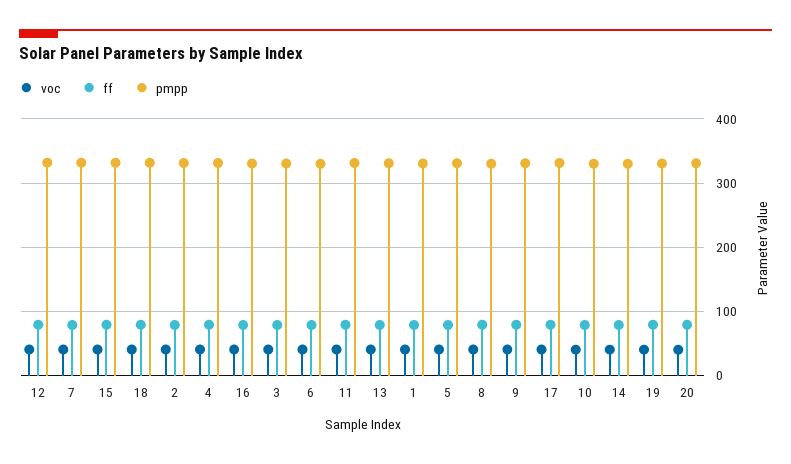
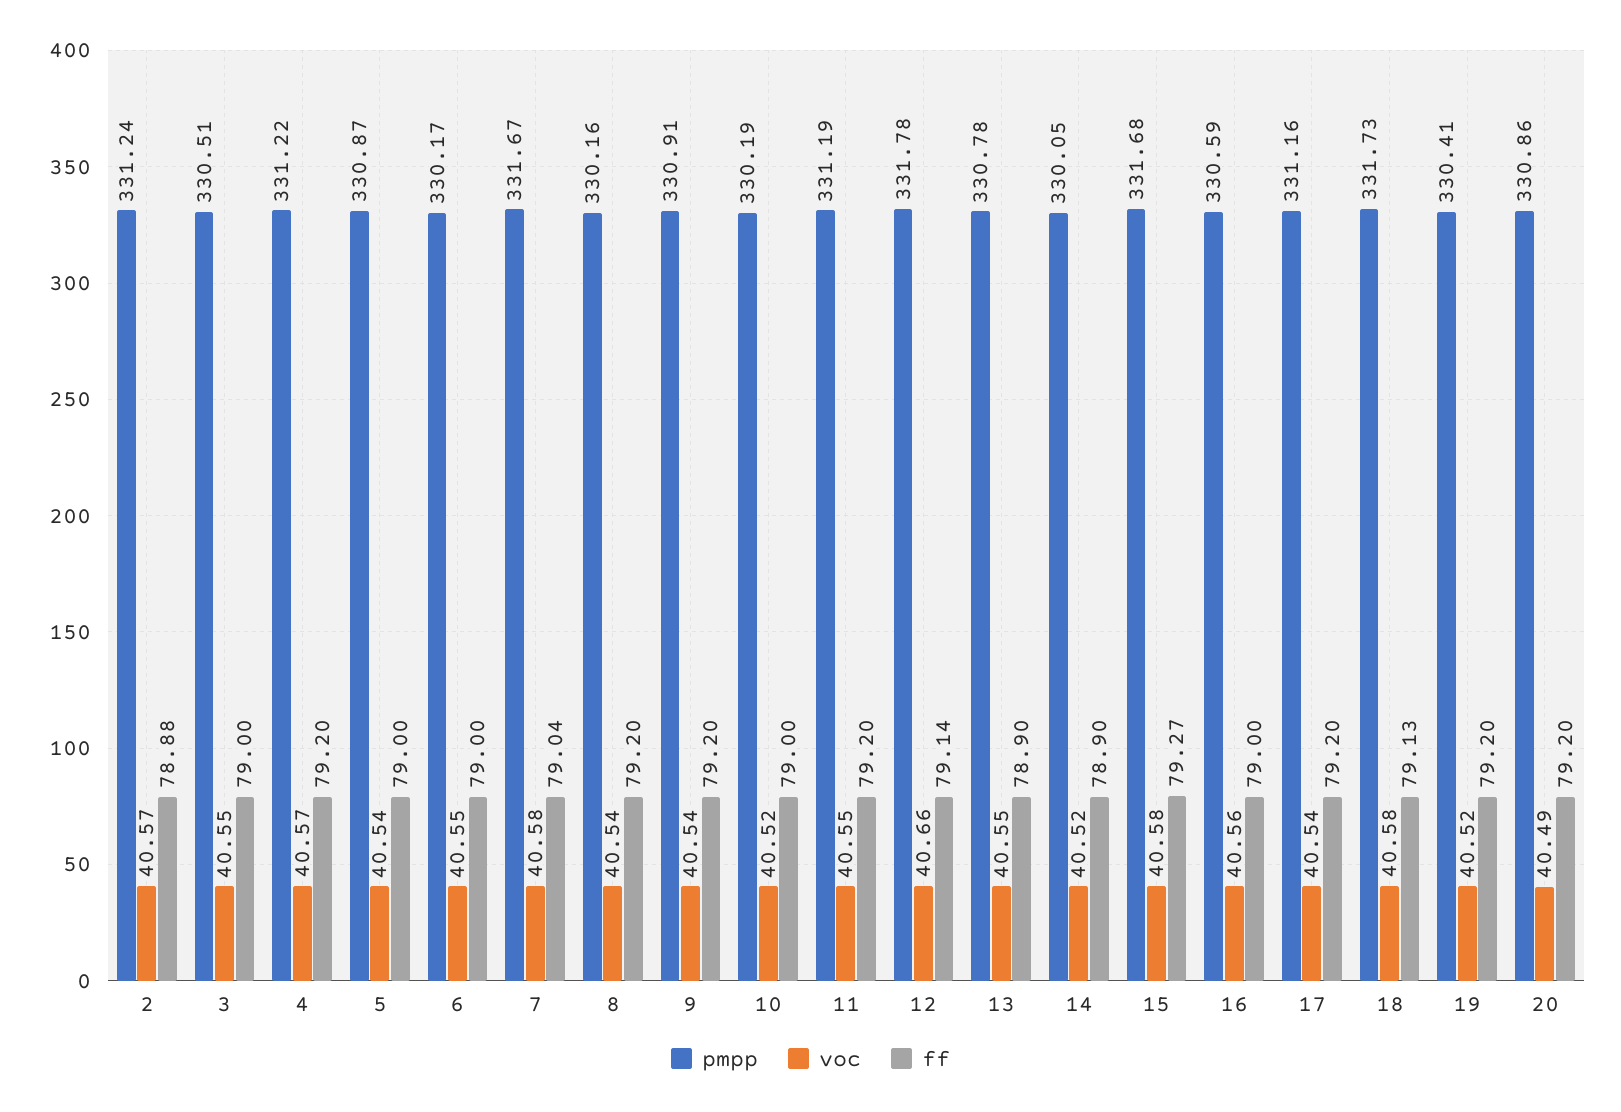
  {
    "voc": {
      "12": 40.66,
      "7": 40.58,
      "15": 40.58,
      "18": 40.58,
      "2": 40.57,
      "4": 40.57,
      "16": 40.56,
      "3": 40.55,
      "6": 40.55,
      "11": 40.55,
      "13": 40.55,
-     "1": 40,
      "5": 40.54,
      "8": 40.54,
      "9": 40.54,
      "17": 40.54,
      "10": 40.52,
      "14": 40.52,
      "19": 40.52,
      "20": 40.49
    },
    "ff": {
      "12": 79.14,
      "7": 79.04,
      "15": 79.27,
      "18": 79.13,
      "2": 78.88,
      "4": 79.2,
      "16": 79,
      "3": 79,
      "6": 79,
      "11": 79.2,
      "13": 78.9,
-     "1": 80,
      "5": 79,
      "8": 79.2,
      "9": 79.2,
      "17": 79.2,
      "10": 79,
      "14": 78.9,
      "19": 79.2,
      "20": 79.2
    },
    "pmpp": {
      "12": 331.78,
      "7": 331.67,
      "15": 331.68,
      "18": 331.73,
      "2": 331.24,
      "4": 331.22,
      "16": 330.59,
      "3": 330.51,
      "6": 330.17,
      "11": 331.19,
      "13": 330.78,
-     "1": 330,
      "5": 330.87,
      "8": 330.16,
      "9": 330.91,
      "17": 331.16,
      "10": 330.19,
      "14": 330.05,
      "19": 330.41,
      "20": 330.86
    }
  }

